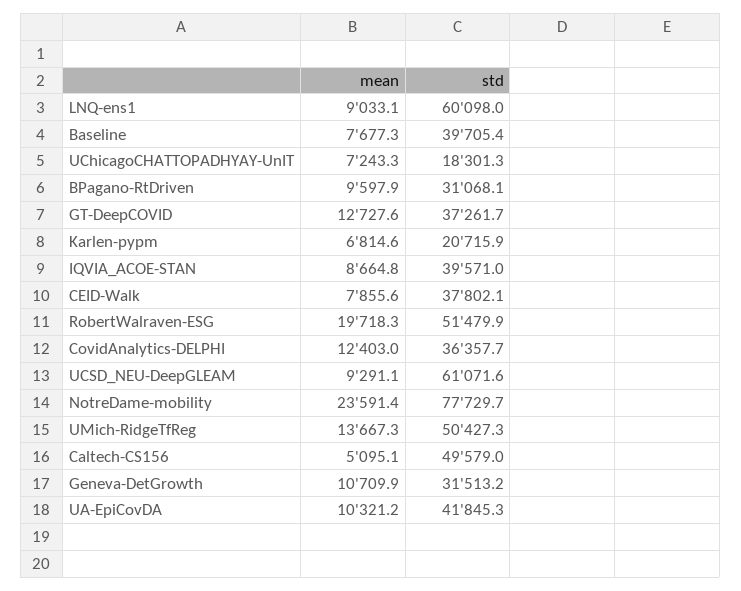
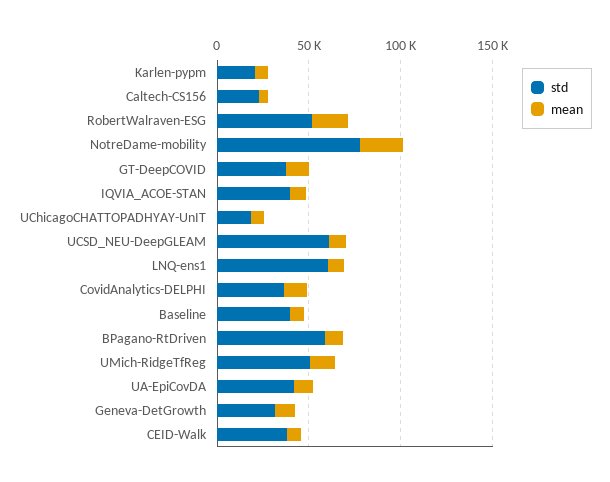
  {
    "mean": {
      "LNQ-ens1": 9033.1,
      "Baseline": 7677.3,
      "UChicagoCHATTOPADHYAY-UnIT": 7243.3,
      "BPagano-RtDriven": 9597.9,
      "GT-DeepCOVID": 12727.6,
      "Karlen-pypm": 6814.6,
      "IQVIA_ACOE-STAN": 8664.8,
      "CEID-Walk": 7855.6,
      "RobertWalraven-ESG": 19718.3,
      "CovidAnalytics-DELPHI": 12403,
      "UCSD_NEU-DeepGLEAM": 9291.1,
      "NotreDame-mobility": 23591.4,
      "UMich-RidgeTfReg": 13667.3,
      "Caltech-CS156": 5095.1,
      "Geneva-DetGrowth": 10709.9,
      "UA-EpiCovDA": 10321.2
    },
    "std": {
      "LNQ-ens1": 60098,
      "Baseline": 39705.4,
      "UChicagoCHATTOPADHYAY-UnIT": 18301.3,
-     "BPagano-RtDriven": 31068.1,
+     "BPagano-RtDriven": 60000,
      "GT-DeepCOVID": 37261.7,
      "Karlen-pypm": 20715.9,
      "IQVIA_ACOE-STAN": 39571,
      "CEID-Walk": 37802.1,
      "RobertWalraven-ESG": 51479.9,
      "CovidAnalytics-DELPHI": 36357.7,
      "UCSD_NEU-DeepGLEAM": 61071.6,
      "NotreDame-mobility": 77729.7,
      "UMich-RidgeTfReg": 50427.3,
-     "Caltech-CS156": 49579,
+     "Caltech-CS156": 20000,
      "Geneva-DetGrowth": 31513.2,
      "UA-EpiCovDA": 41845.3
    }
  }

